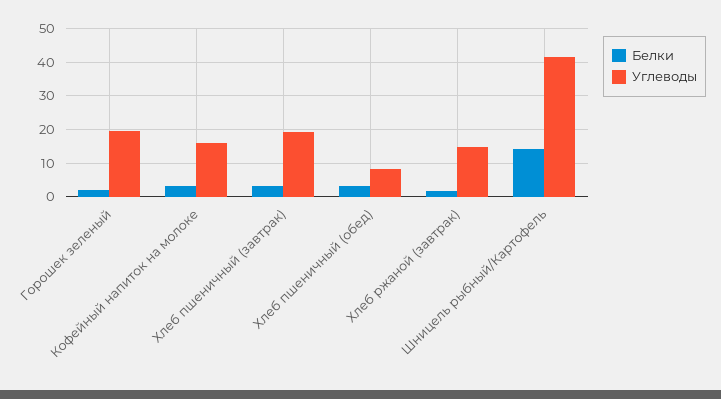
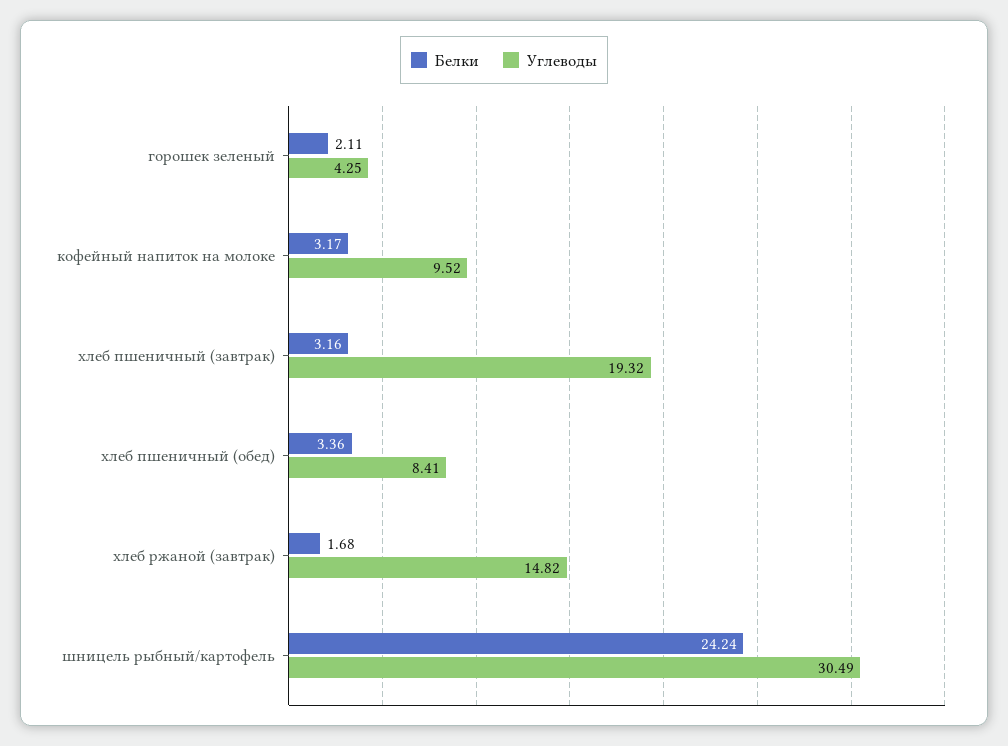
  {
    "Белки": {
      "Горошек зеленый": 2.11,
      "Кофейный напиток на молоке": 3.17,
      "Хлеб пшеничный (завтрак)": 3.16,
      "Хлеб пшеничный (обед)": 3.36,
      "Хлеб ржаной (завтрак)": 1.68,
-     "Шницель рыбный/Картофель": 14
+     "Шницель рыбный/Картофель": 24.24
    },
    "Углеводы": {
-     "Горошек зеленый": 20,
+     "Горошек зеленый": 4.25,
-     "Кофейный напиток на молоке": 16,
+     "Кофейный напиток на молоке": 9.52,
      "Хлеб пшеничный (завтрак)": 19.32,
      "Хлеб пшеничный (обед)": 8.41,
      "Хлеб ржаной (завтрак)": 14.82,
-     "Шницель рыбный/Картофель": 42
+     "Шницель рыбный/Картофель": 30.49
    }
  }

